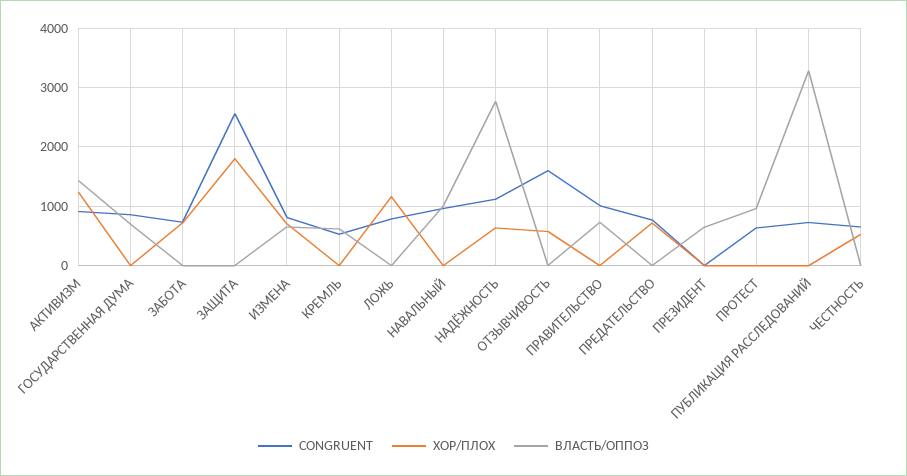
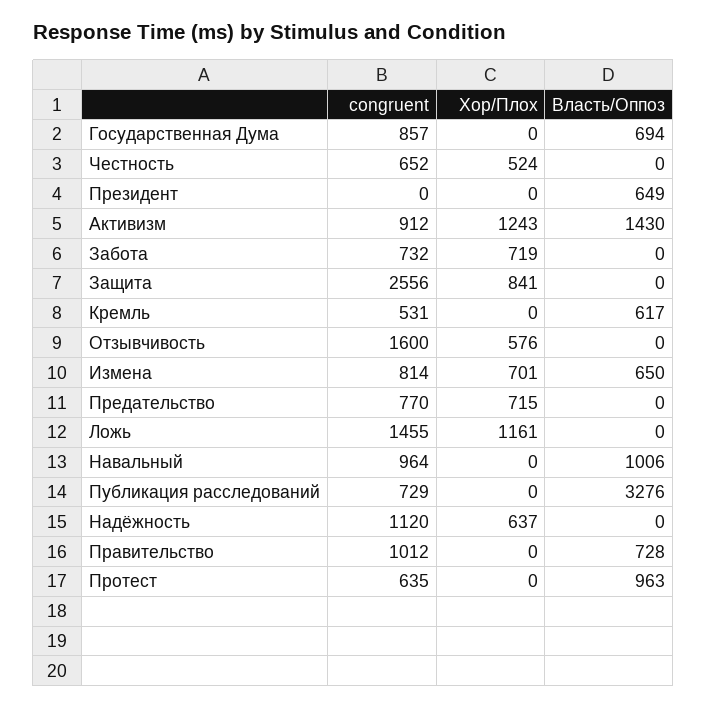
  {
    "CONGRUENT": {
      "АКТИВИЗМ": 912,
      "ГОСУДАРСТВЕННАЯ ДУМА": 857,
      "ЗАБОТА": 732,
      "ЗАЩИТА": 2556,
      "ИЗМЕНА": 814,
      "КРЕМЛЬ": 531,
-     "ЛОЖЬ": 800,
+     "ЛОЖЬ": 1455,
      "НАВАЛЬНЫЙ": 964,
      "НАДЁЖНОСТЬ": 1120,
      "ОТЗЫВЧИВОСТЬ": 1600,
      "ПРАВИТЕЛЬСТВО": 1012,
      "ПРЕДАТЕЛЬСТВО": 770,
      "ПРЕЗИДЕНТ": 0,
      "ПРОТЕСТ": 635,
      "ПУБЛИКАЦИЯ РАССЛЕДОВАНИЙ": 729,
      "ЧЕСТНОСТЬ": 652
    },
    "ХОР/ПЛОХ": {
      "АКТИВИЗМ": 1243,
      "ГОСУДАРСТВЕННАЯ ДУМА": 0,
      "ЗАБОТА": 719,
-     "ЗАЩИТА": 1800,
+     "ЗАЩИТА": 841,
      "ИЗМЕНА": 701,
      "КРЕМЛЬ": 0,
      "ЛОЖЬ": 1161,
      "НАВАЛЬНЫЙ": 0,
      "НАДЁЖНОСТЬ": 637,
      "ОТЗЫВЧИВОСТЬ": 576,
      "ПРАВИТЕЛЬСТВО": 0,
      "ПРЕДАТЕЛЬСТВО": 715,
      "ПРЕЗИДЕНТ": 0,
      "ПРОТЕСТ": 0,
      "ПУБЛИКАЦИЯ РАССЛЕДОВАНИЙ": 0,
      "ЧЕСТНОСТЬ": 524
    },
    "ВЛАСТЬ/ОППОЗ": {
      "АКТИВИЗМ": 1430,
      "ГОСУДАРСТВЕННАЯ ДУМА": 694,
      "ЗАБОТА": 0,
      "ЗАЩИТА": 0,
      "ИЗМЕНА": 650,
      "КРЕМЛЬ": 617,
      "ЛОЖЬ": 0,
      "НАВАЛЬНЫЙ": 1006,
-     "НАДЁЖНОСТЬ": 2800,
+     "НАДЁЖНОСТЬ": 0,
      "ОТЗЫВЧИВОСТЬ": 0,
      "ПРАВИТЕЛЬСТВО": 728,
      "ПРЕДАТЕЛЬСТВО": 0,
      "ПРЕЗИДЕНТ": 649,
      "ПРОТЕСТ": 963,
      "ПУБЛИКАЦИЯ РАССЛЕДОВАНИЙ": 3276,
      "ЧЕСТНОСТЬ": 0
    }
  }

